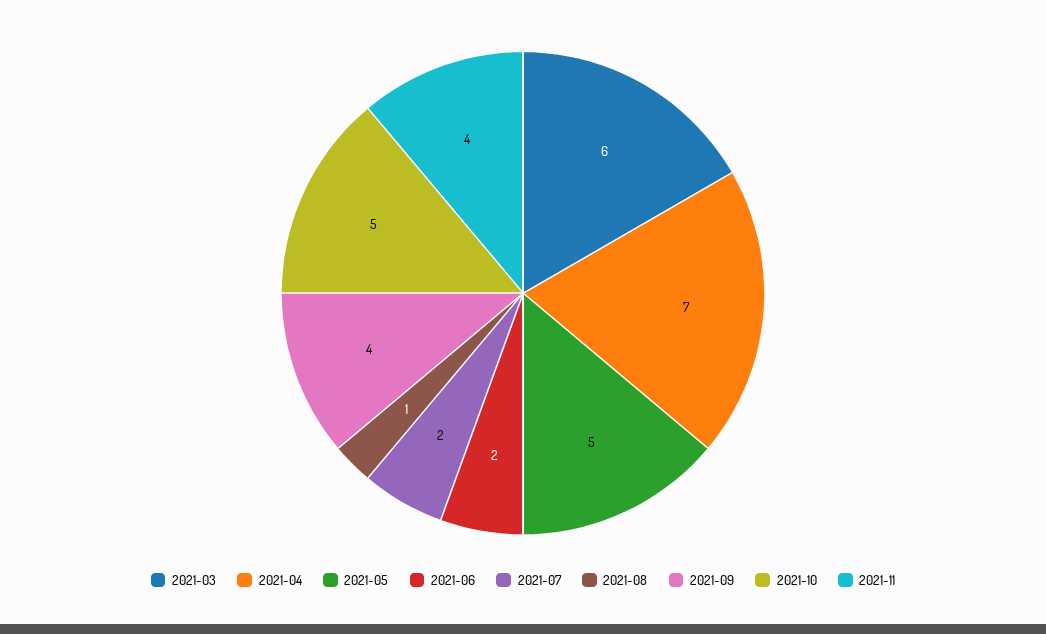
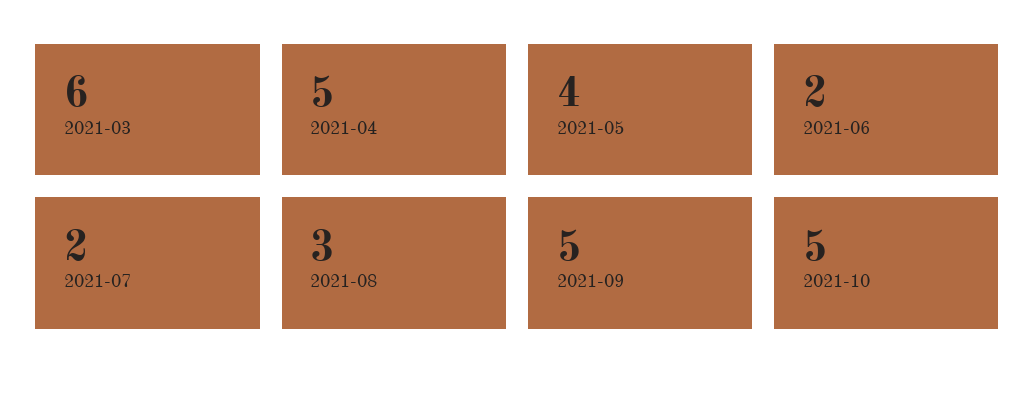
  {
    "2021-03": 6,
-   "2021-04": 7,
+   "2021-04": 5,
-   "2021-05": 5,
+   "2021-05": 4,
    "2021-06": 2,
    "2021-07": 2,
-   "2021-08": 1,
+   "2021-08": 3,
-   "2021-09": 4,
+   "2021-09": 5,
-   "2021-10": 5,
+   "2021-10": 5
-   "2021-11": 4
  }

